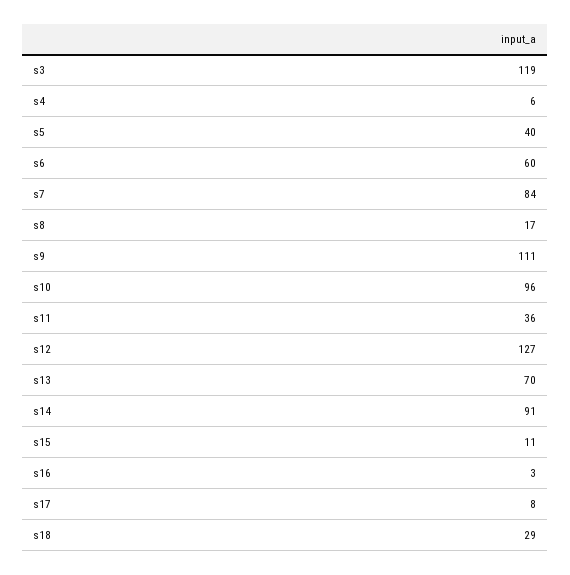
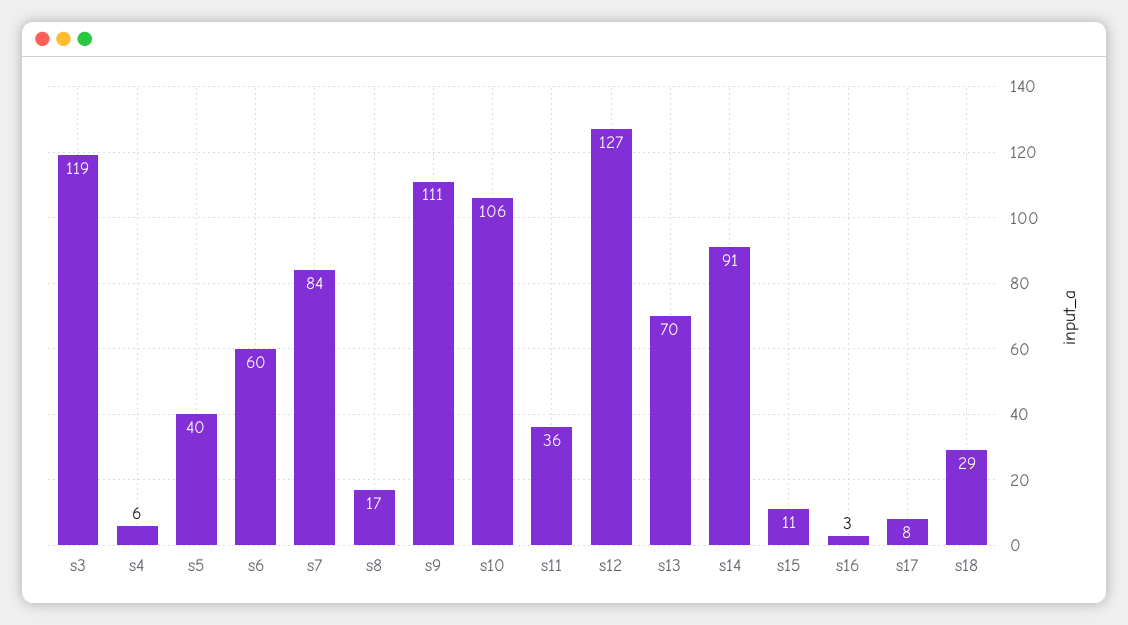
  {
    "s3": 119,
    "s4": 6,
    "s5": 40,
    "s6": 60,
    "s7": 84,
    "s8": 17,
    "s9": 111,
-   "s10": 96,
+   "s10": 106,
    "s11": 36,
    "s12": 127,
    "s13": 70,
    "s14": 91,
    "s15": 11,
    "s16": 3,
    "s17": 8,
    "s18": 29
  }

